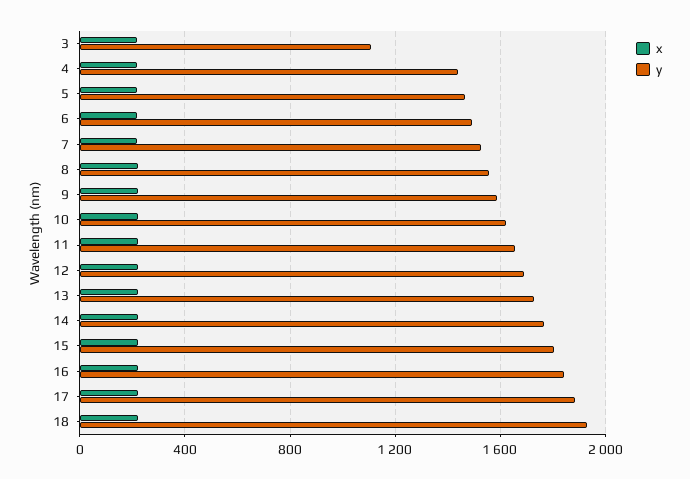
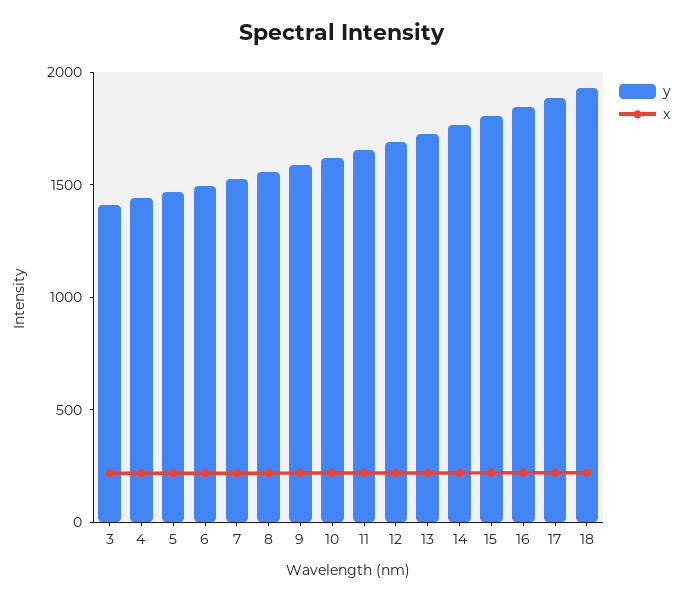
  {
    "x": {
      "3": 200,
      "4": 200,
      "5": 200,
      "6": 200,
      "7": 200,
      "8": 200,
      "9": 200,
      "10": 200,
      "11": 200,
      "12": 200,
      "13": 200,
      "14": 200,
      "15": 200,
      "16": 200,
      "17": 200,
      "18": 200
    },
    "y": {
-     "3": 1100,
+     "3": 1400,
      "4": 1450,
      "5": 1450,
      "6": 1500,
      "7": 1550,
      "8": 1550,
      "9": 1600,
      "10": 1600,
      "11": 1650,
      "12": 1700,
      "13": 1750,
      "14": 1750,
      "15": 1800,
      "16": 1850,
      "17": 1900,
      "18": 1950
    }
  }

